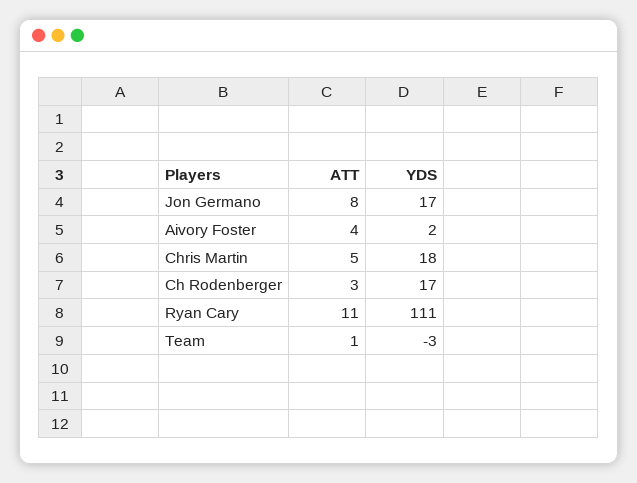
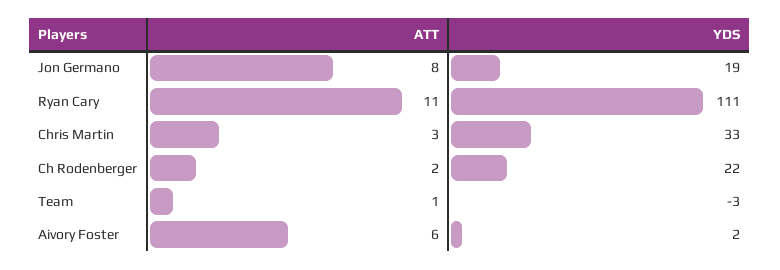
  {
    "ATT": {
      "Jon Germano": 8,
-     "Aivory Foster": 4,
+     "Aivory Foster": 6,
-     "Chris Martin": 5,
+     "Chris Martin": 3,
-     "Ch Rodenberger": 3,
+     "Ch Rodenberger": 2,
      "Ryan Cary": 11,
      "Team": 1
    },
    "YDS": {
-     "Jon Germano": 17,
+     "Jon Germano": 19,
      "Aivory Foster": 2,
-     "Chris Martin": 18,
+     "Chris Martin": 33,
-     "Ch Rodenberger": 17,
+     "Ch Rodenberger": 22,
      "Ryan Cary": 111,
      "Team": -3
    }
  }

